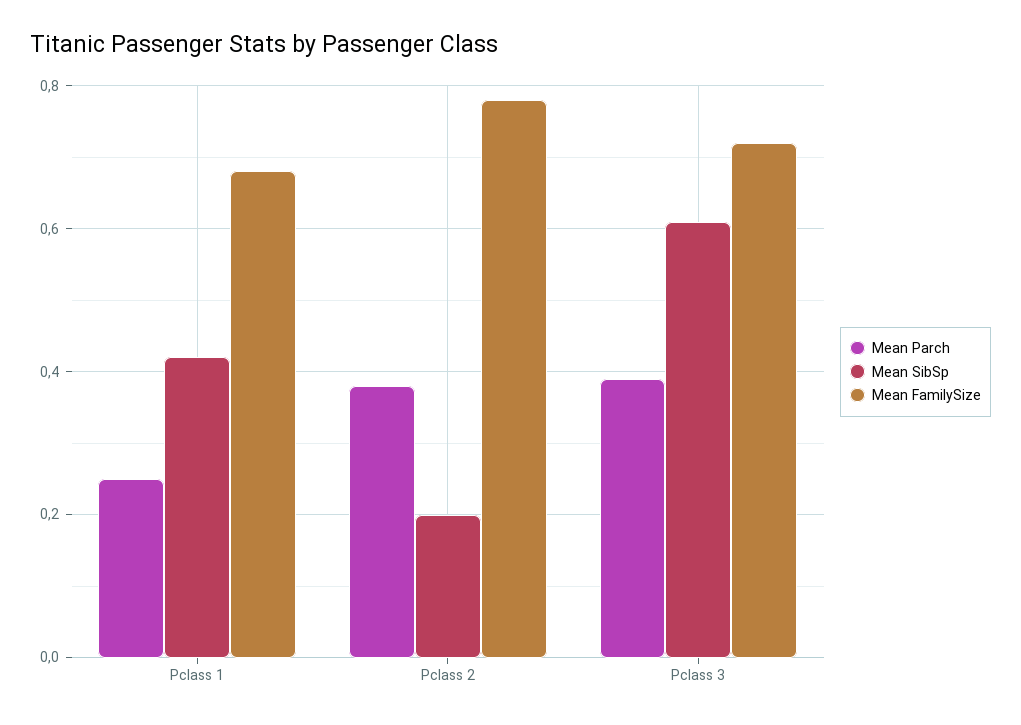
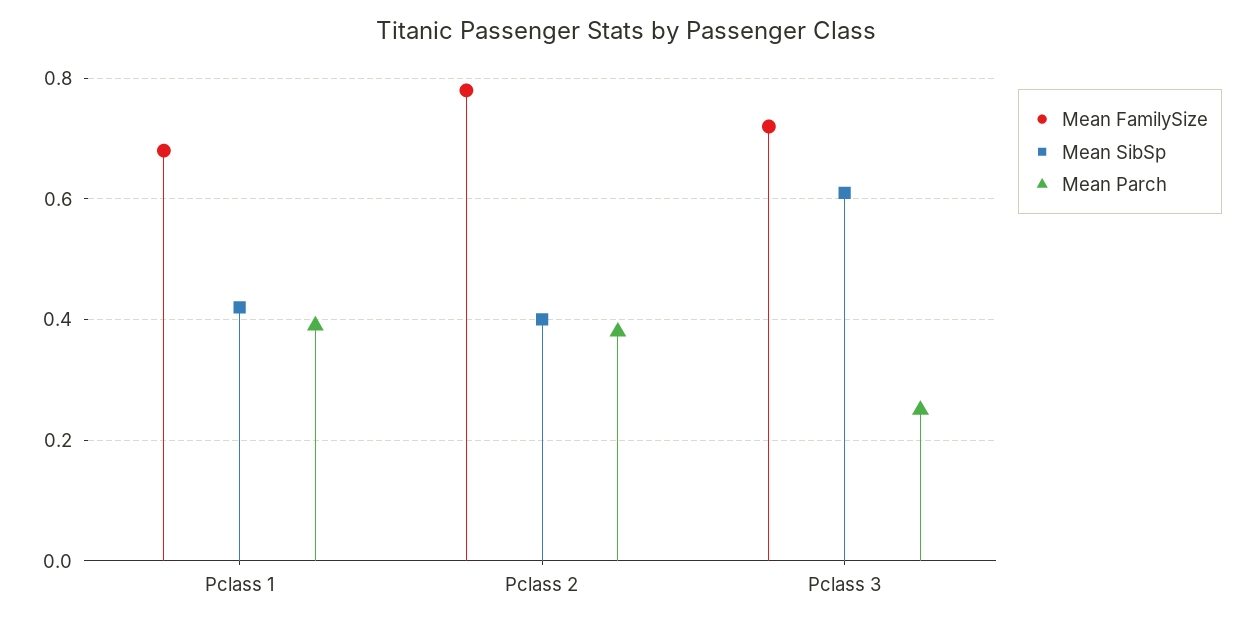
  {
    "Mean Parch": {
-     "Pclass 1": 0.25,
+     "Pclass 1": 0.4,
      "Pclass 2": 0.4,
-     "Pclass 3": 0.4
+     "Pclass 3": 0.25
    },
    "Mean SibSp": {
      "Pclass 1": 0.4,
-     "Pclass 2": 0.2,
+     "Pclass 2": 0.4,
      "Pclass 3": 0.6
    },
    "Mean FamilySize": {
      "Pclass 1": 0.7,
      "Pclass 2": 0.8,
      "Pclass 3": 0.7
    }
  }

